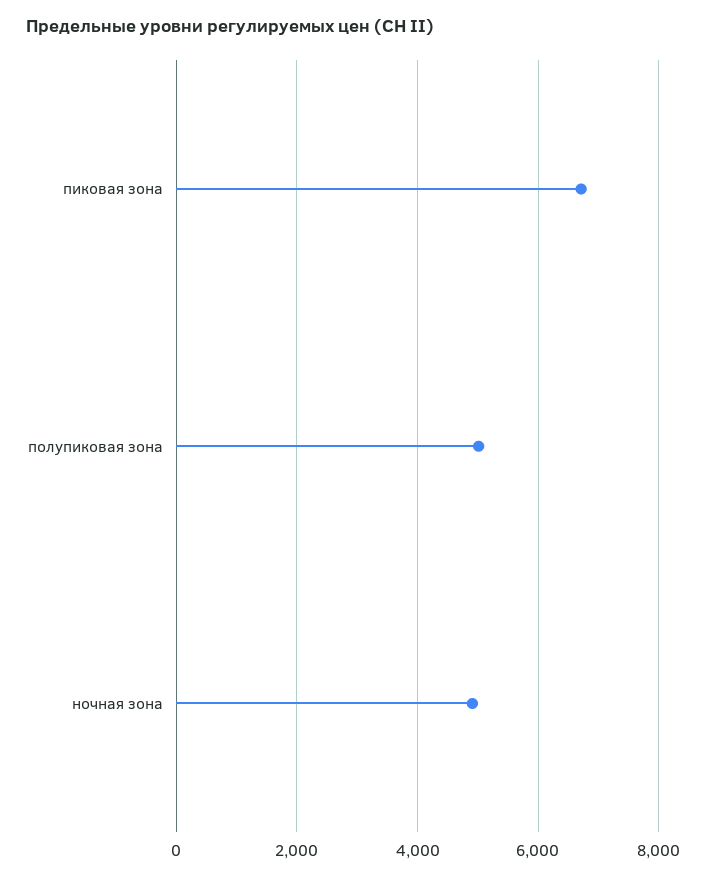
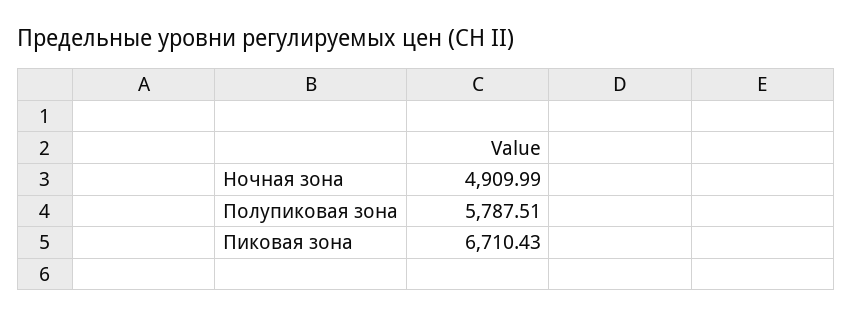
  {
    "пиковая зона": 6710.43,
-   "полупиковая зона": 5000,
+   "полупиковая зона": 5787.51,
    "ночная зона": 4909.99
  }

